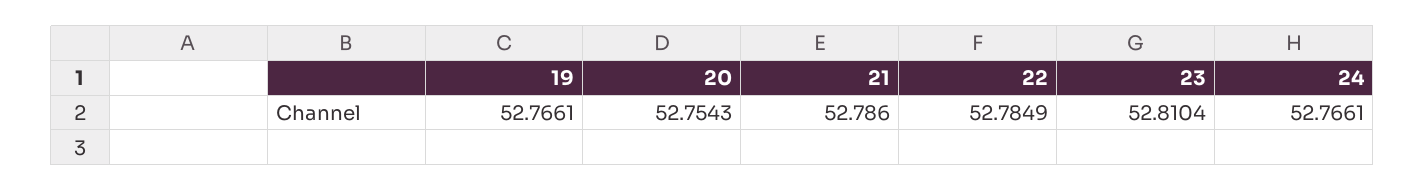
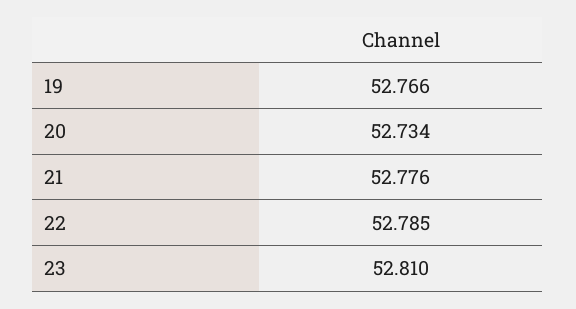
  {
    "19": 52.7661,
-   "20": 52.7543,
+   "20": 52.734,
-   "21": 52.786,
+   "21": 52.776,
    "22": 52.7849,
-   "23": 52.8104,
+   "23": 52.8104
-   "24": 52.7661
  }

